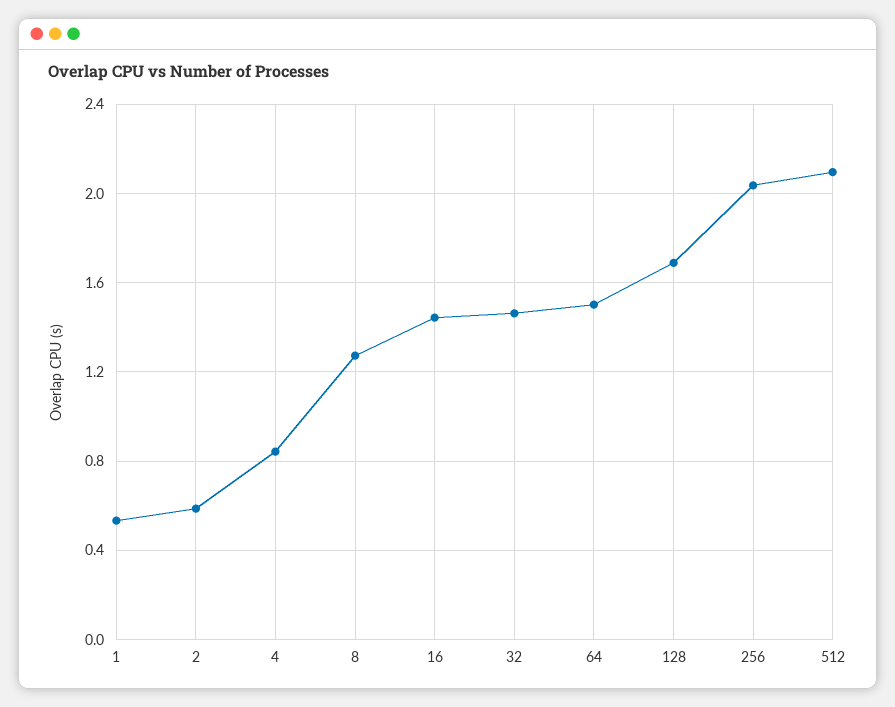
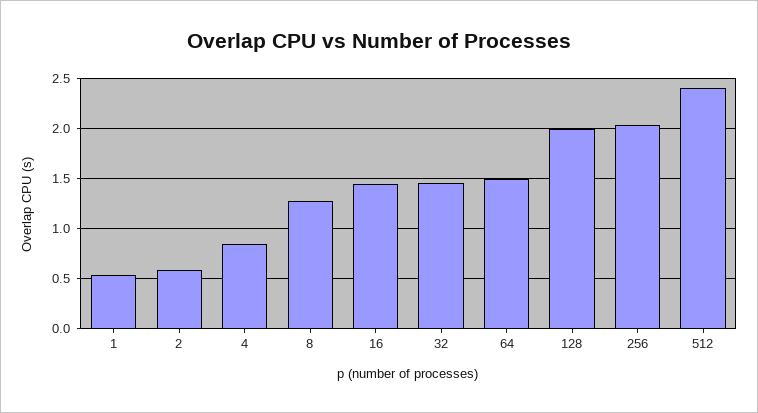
  {
    "1": 0.55,
    "2": 0.6,
    "4": 0.85,
    "8": 1.25,
    "16": 1.45,
    "32": 1.45,
    "64": 1.5,
-   "128": 1.7,
+   "128": 2,
    "256": 2.05,
-   "512": 2.1
+   "512": 2.4
  }

